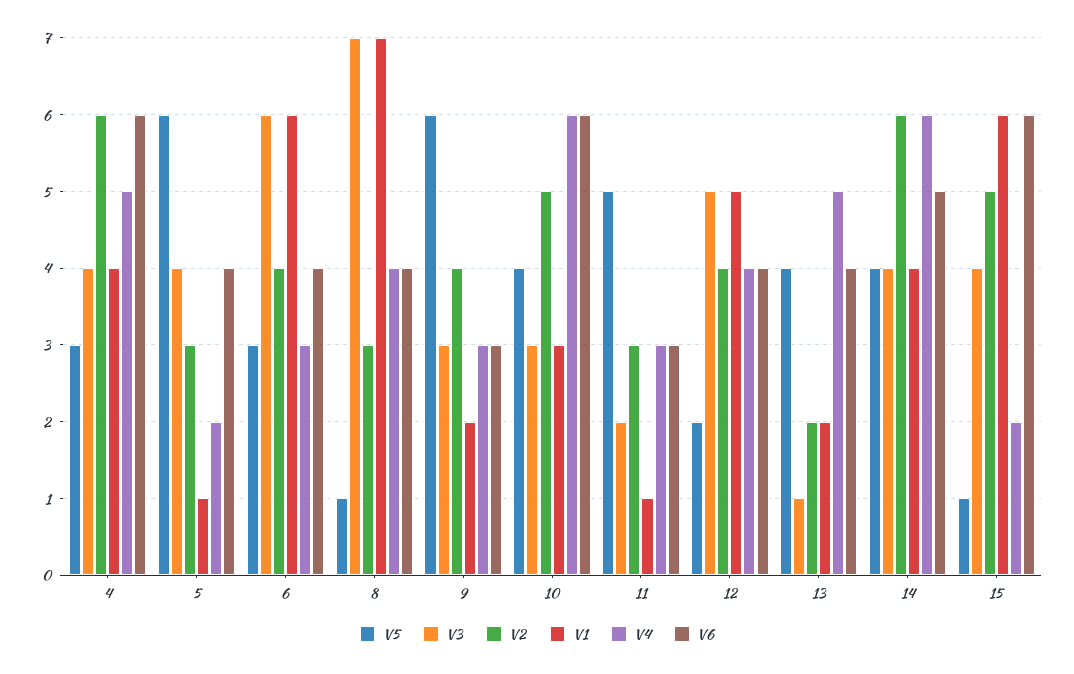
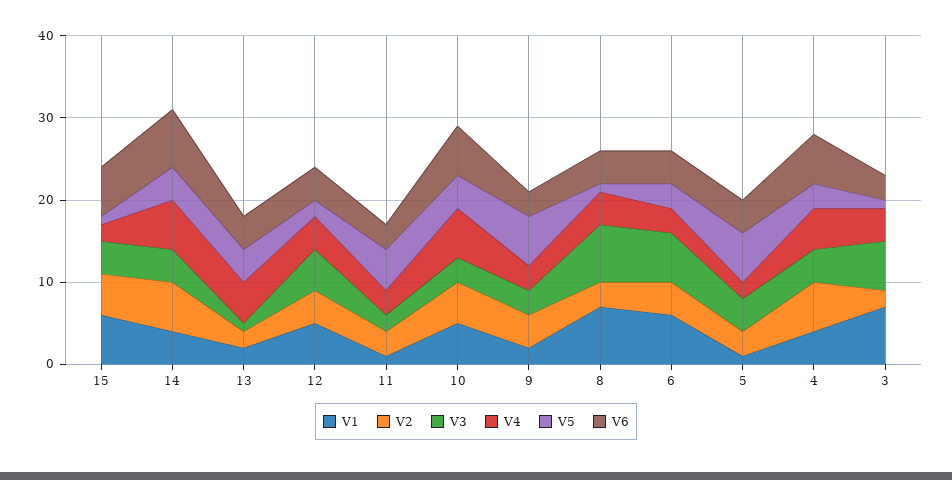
  {
    "V5": {
      "4": 3,
      "5": 6,
      "6": 3,
      "8": 1,
      "9": 6,
      "10": 4,
      "11": 5,
      "12": 2,
      "13": 4,
      "14": 4,
-     "15": 1
+     "15": 1,
+     "3": 1
    },
    "V3": {
      "4": 4,
      "5": 4,
      "6": 6,
      "8": 7,
      "9": 3,
      "10": 3,
      "11": 2,
      "12": 5,
      "13": 1,
      "14": 4,
-     "15": 4
+     "15": 4,
+     "3": 6
    },
    "V2": {
      "4": 6,
      "5": 3,
      "6": 4,
      "8": 3,
      "9": 4,
      "10": 5,
      "11": 3,
      "12": 4,
      "13": 2,
      "14": 6,
-     "15": 5
+     "15": 5,
+     "3": 2
    },
    "V1": {
      "4": 4,
      "5": 1,
      "6": 6,
      "8": 7,
      "9": 2,
-     "10": 3,
+     "10": 5,
      "11": 1,
      "12": 5,
      "13": 2,
      "14": 4,
-     "15": 6
+     "15": 6,
+     "3": 7
    },
    "V4": {
      "4": 5,
      "5": 2,
      "6": 3,
      "8": 4,
      "9": 3,
      "10": 6,
      "11": 3,
      "12": 4,
      "13": 5,
      "14": 6,
-     "15": 2
+     "15": 2,
+     "3": 4
    },
    "V6": {
      "4": 6,
      "5": 4,
      "6": 4,
      "8": 4,
      "9": 3,
      "10": 6,
      "11": 3,
      "12": 4,
      "13": 4,
-     "14": 5,
+     "14": 7,
-     "15": 6
+     "15": 6,
+     "3": 3
    }
  }

